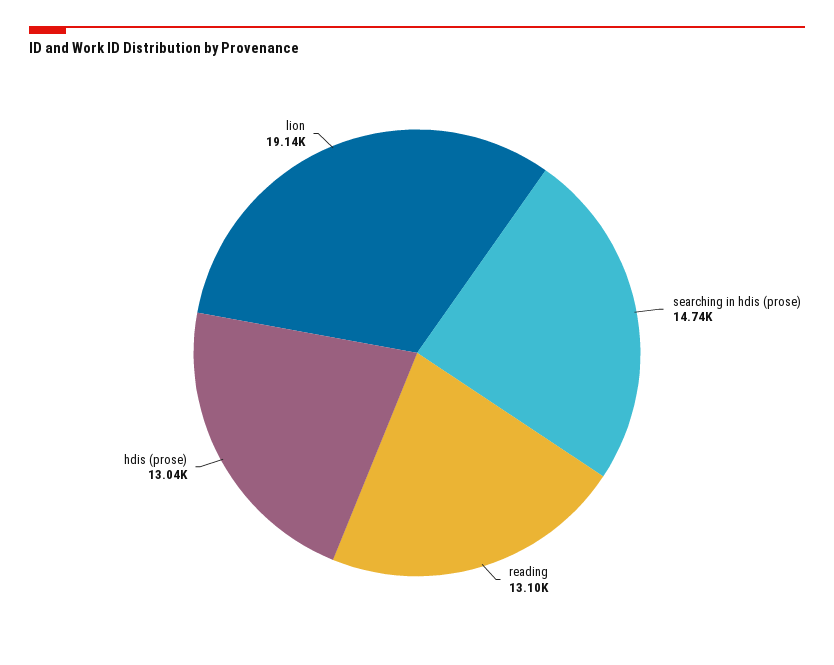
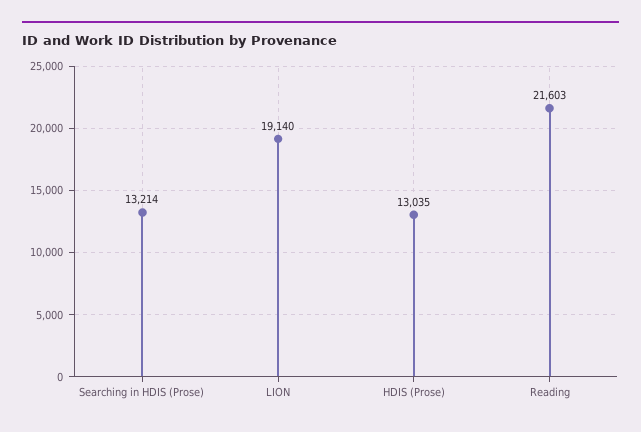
  {
-   "searching in hdis (prose)": 14740,
+   "searching in hdis (prose)": 13214,
-   "reading": 13100,
+   "reading": 21603,
    "hdis (prose)": 13035,
    "lion": 19140
  }

